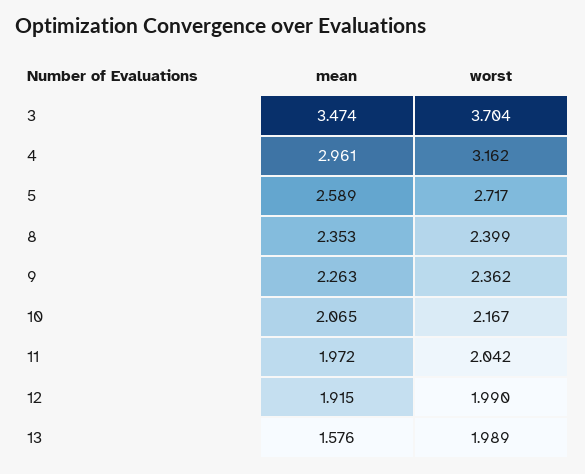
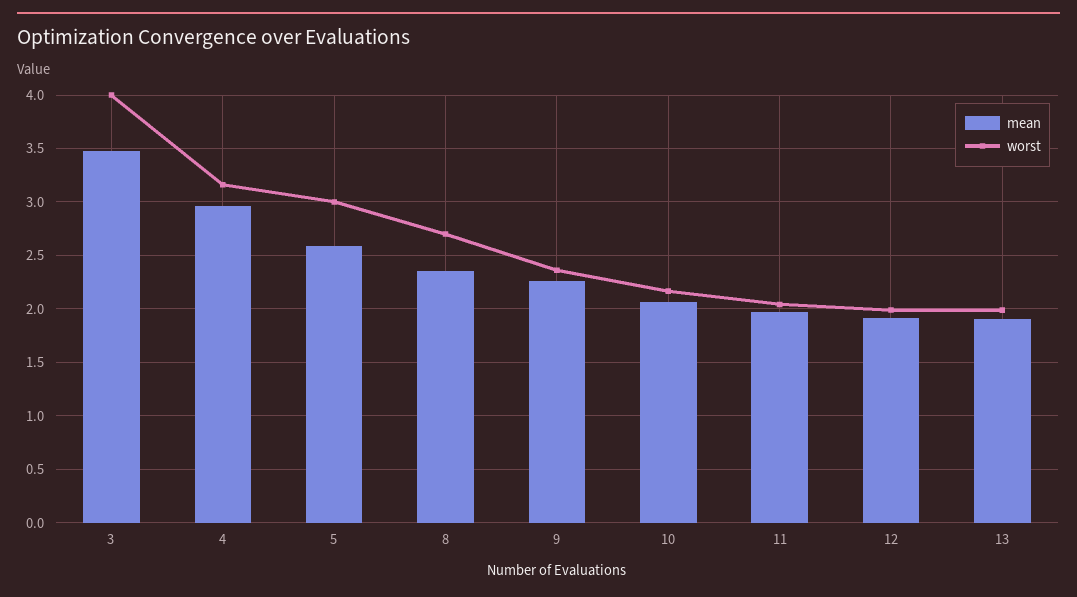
  {
    "mean": {
      "3": 3.474,
      "4": 2.961,
      "5": 2.589,
      "8": 2.353,
      "9": 2.263,
      "10": 2.065,
      "11": 1.972,
      "12": 1.915,
-     "13": 1.576
+     "13": 1.9
    },
    "worst": {
-     "3": 3.704,
+     "3": 4,
      "4": 3.162,
-     "5": 2.717,
+     "5": 3,
-     "8": 2.399,
+     "8": 2.7,
      "9": 2.362,
      "10": 2.167,
      "11": 2.042,
      "12": 1.99,
      "13": 1.989
    }
  }

